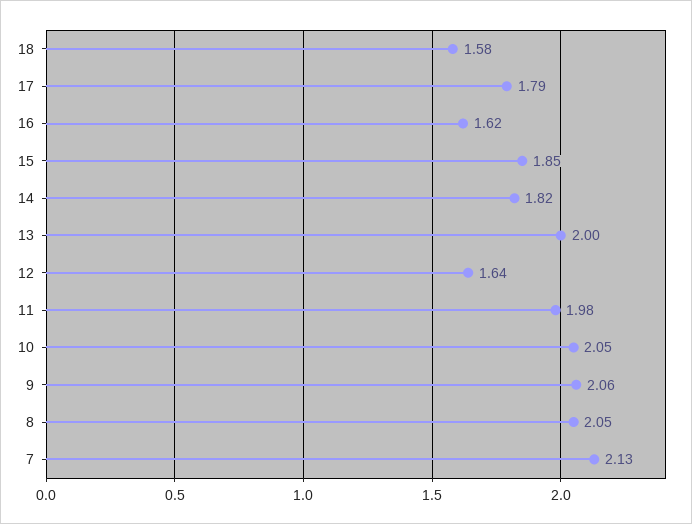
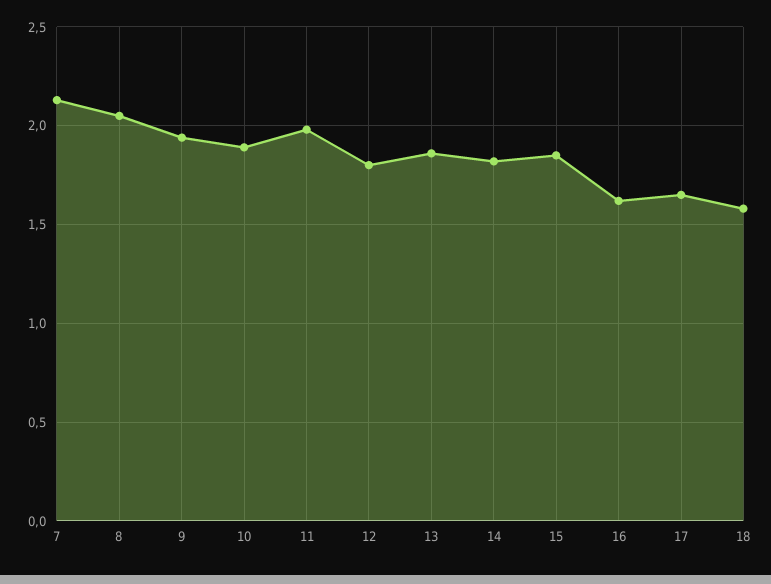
  {
    "18": 1.58,
-   "17": 1.79,
+   "17": 1.65,
    "16": 1.62,
    "15": 1.85,
    "14": 1.82,
-   "13": 2,
+   "13": 1.85,
-   "12": 1.64,
+   "12": 1.8,
    "11": 1.98,
-   "10": 2.05,
+   "10": 1.9,
-   "9": 2.06,
+   "9": 1.95,
    "8": 2.05,
    "7": 2.13
  }

